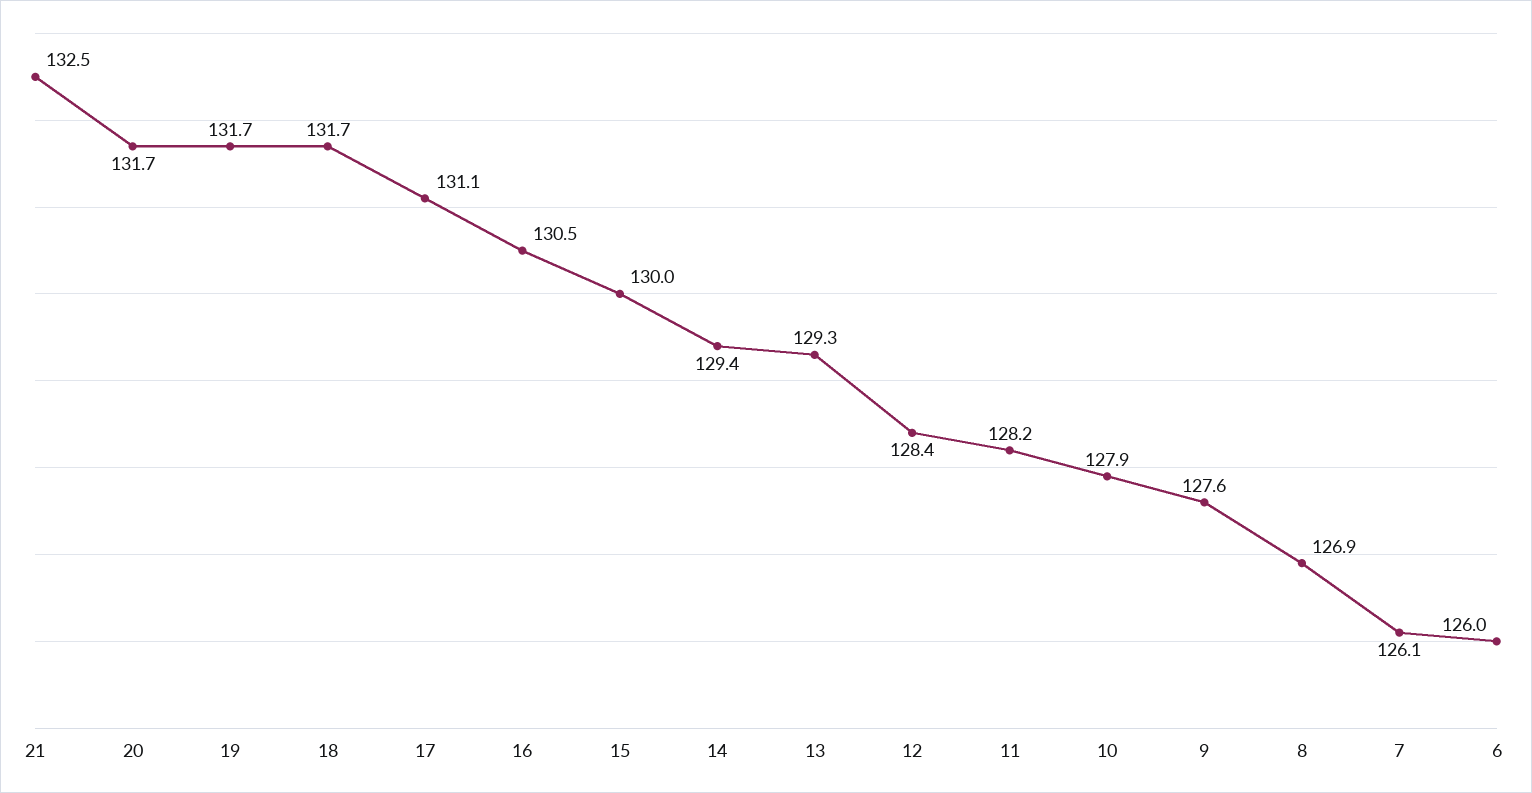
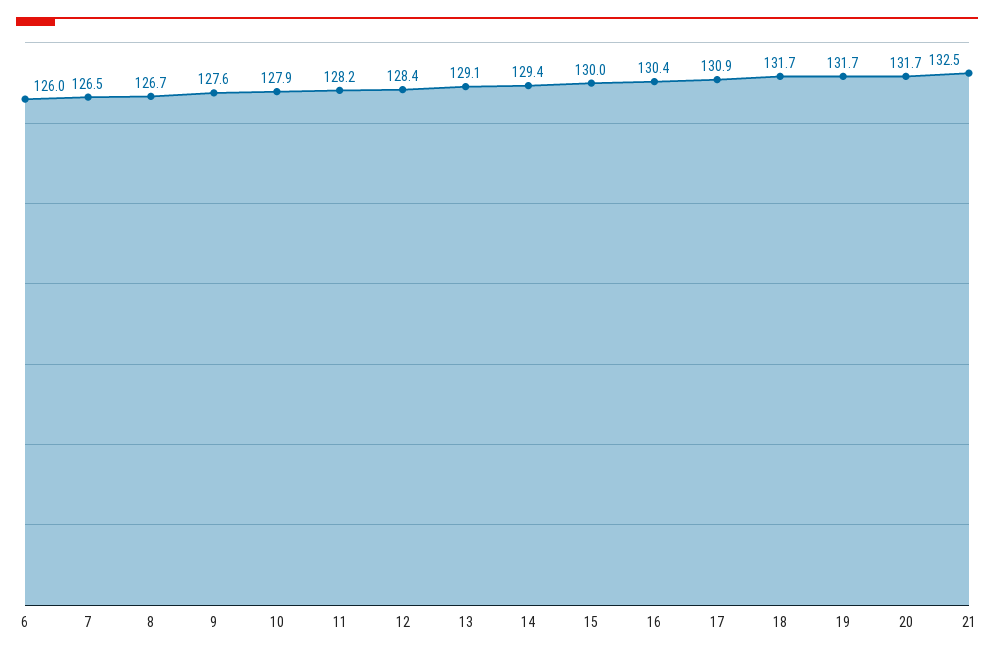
  {
    "21": 132.5,
    "20": 131.7,
    "19": 131.7,
    "18": 131.7,
-   "17": 131.1,
+   "17": 130.9,
-   "16": 130.5,
+   "16": 130.4,
    "15": 130,
    "14": 129.4,
-   "13": 129.3,
+   "13": 129.1,
    "12": 128.4,
    "11": 128.2,
    "10": 127.9,
    "9": 127.6,
-   "8": 126.9,
+   "8": 126.7,
-   "7": 126.1,
+   "7": 126.5,
    "6": 126
  }

